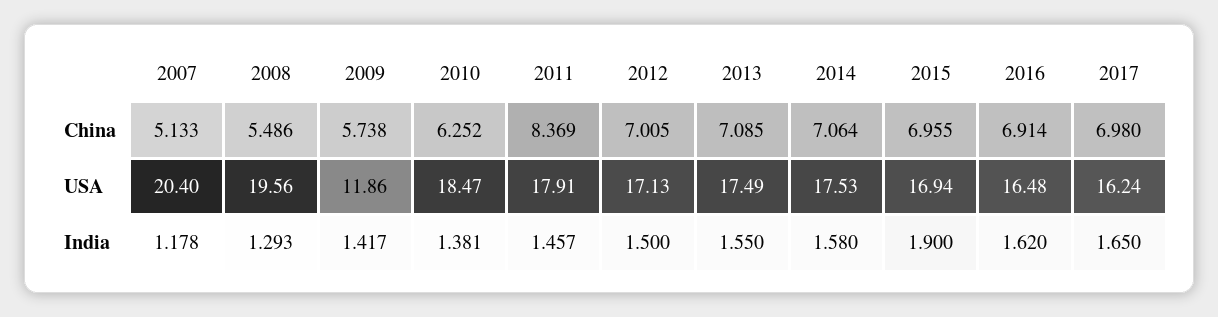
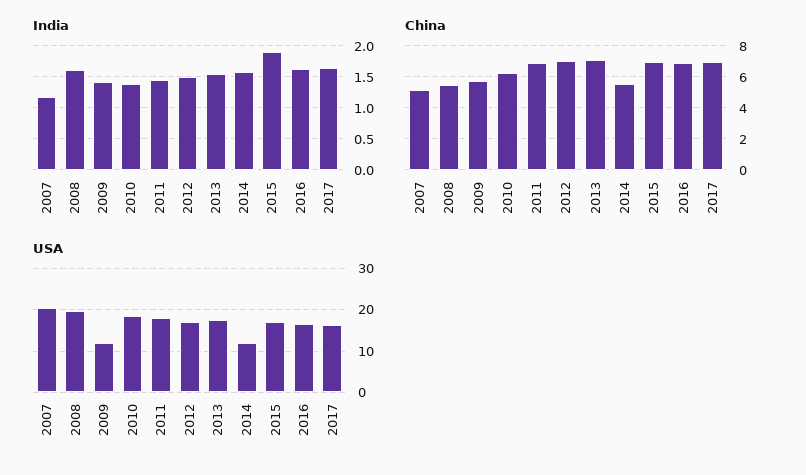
  {
    "China": {
      "2007": 5.133,
      "2008": 5.486,
      "2009": 5.738,
      "2010": 6.252,
-     "2011": 8.369,
+     "2011": 7,
      "2012": 7.005,
      "2013": 7.085,
-     "2014": 7.064,
+     "2014": 5.5,
      "2015": 6.955,
      "2016": 6.914,
      "2017": 6.98
    },
    "USA": {
      "2007": 20.4,
      "2008": 19.56,
      "2009": 11.86,
      "2010": 18.47,
      "2011": 17.91,
      "2012": 17.13,
      "2013": 17.49,
-     "2014": 17.53,
+     "2014": 12,
      "2015": 16.94,
      "2016": 16.48,
      "2017": 16.24
    },
    "India": {
      "2007": 1.178,
-     "2008": 1.293,
+     "2008": 1.6,
      "2009": 1.417,
      "2010": 1.381,
      "2011": 1.457,
      "2012": 1.5,
      "2013": 1.55,
      "2014": 1.58,
      "2015": 1.9,
      "2016": 1.62,
      "2017": 1.65
    }
  }

